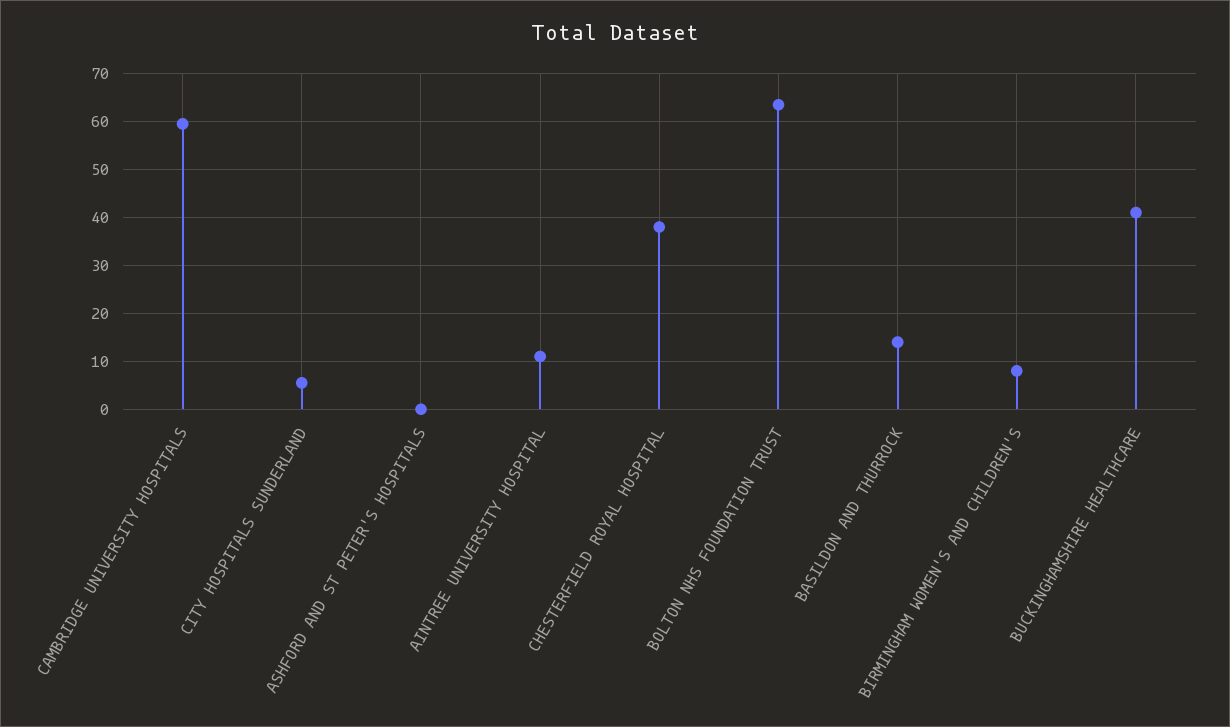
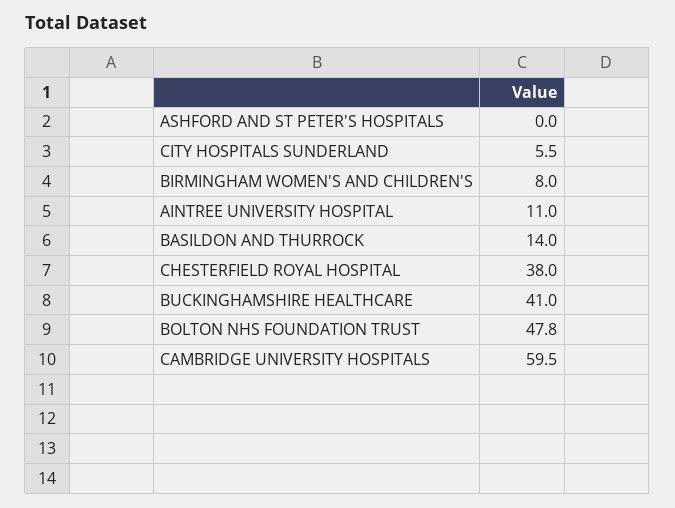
  {
    "CAMBRIDGE UNIVERSITY HOSPITALS": 59.5,
    "CITY HOSPITALS SUNDERLAND": 5.5,
    "ASHFORD AND ST PETER'S HOSPITALS": 0,
    "AINTREE UNIVERSITY HOSPITAL": 11,
    "CHESTERFIELD ROYAL HOSPITAL": 38,
-   "BOLTON NHS FOUNDATION TRUST": 64,
+   "BOLTON NHS FOUNDATION TRUST": 47.8,
    "BASILDON AND THURROCK": 14,
    "BIRMINGHAM WOMEN'S AND CHILDREN'S": 8,
    "BUCKINGHAMSHIRE HEALTHCARE": 41
  }

